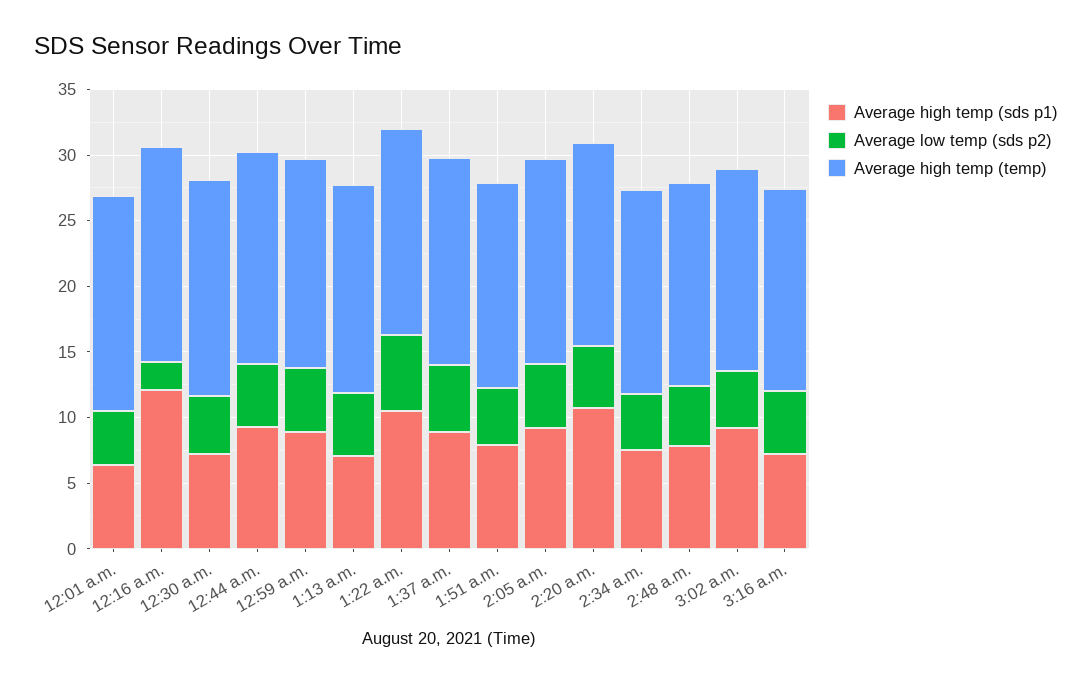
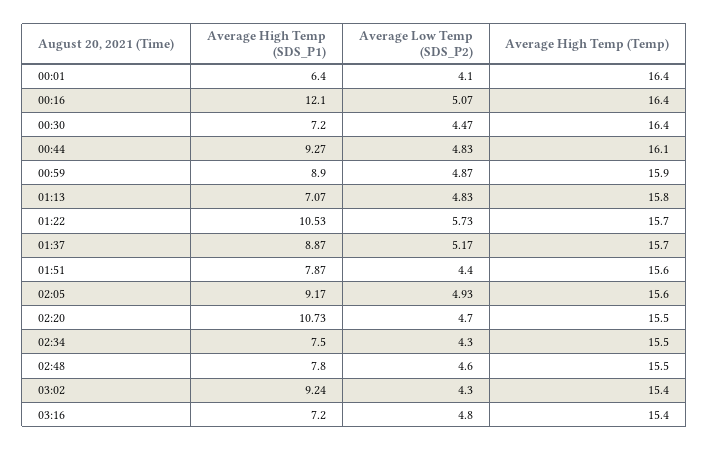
  {
    "Average high temp (sds p1)": {
      "12:01 a.m.": 6.4,
      "12:16 a.m.": 12.1,
      "12:30 a.m.": 7.2,
      "12:44 a.m.": 9.27,
      "12:59 a.m.": 8.9,
      "1:13 a.m.": 7.07,
      "1:22 a.m.": 10.53,
      "1:37 a.m.": 8.87,
      "1:51 a.m.": 7.87,
      "2:05 a.m.": 9.17,
      "2:20 a.m.": 10.73,
      "2:34 a.m.": 7.5,
      "2:48 a.m.": 7.8,
      "3:02 a.m.": 9.24,
      "3:16 a.m.": 7.2
    },
    "Average low temp (sds p2)": {
      "12:01 a.m.": 4.1,
-     "12:16 a.m.": 2,
+     "12:16 a.m.": 5.07,
      "12:30 a.m.": 4.47,
      "12:44 a.m.": 4.83,
      "12:59 a.m.": 4.87,
      "1:13 a.m.": 4.83,
      "1:22 a.m.": 5.73,
      "1:37 a.m.": 5.17,
      "1:51 a.m.": 4.4,
      "2:05 a.m.": 4.93,
      "2:20 a.m.": 4.7,
      "2:34 a.m.": 4.3,
      "2:48 a.m.": 4.6,
      "3:02 a.m.": 4.3,
      "3:16 a.m.": 4.8
    },
    "Average high temp (temp)": {
      "12:01 a.m.": 16.4,
      "12:16 a.m.": 16.4,
      "12:30 a.m.": 16.4,
      "12:44 a.m.": 16.1,
      "12:59 a.m.": 15.9,
      "1:13 a.m.": 15.8,
      "1:22 a.m.": 15.7,
      "1:37 a.m.": 15.7,
      "1:51 a.m.": 15.6,
      "2:05 a.m.": 15.6,
      "2:20 a.m.": 15.5,
      "2:34 a.m.": 15.5,
      "2:48 a.m.": 15.5,
      "3:02 a.m.": 15.4,
      "3:16 a.m.": 15.4
    }
  }

